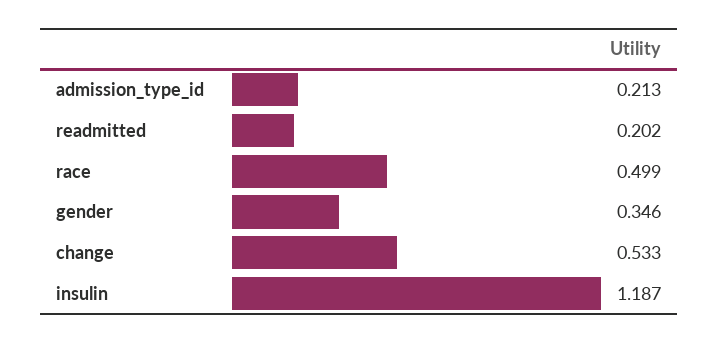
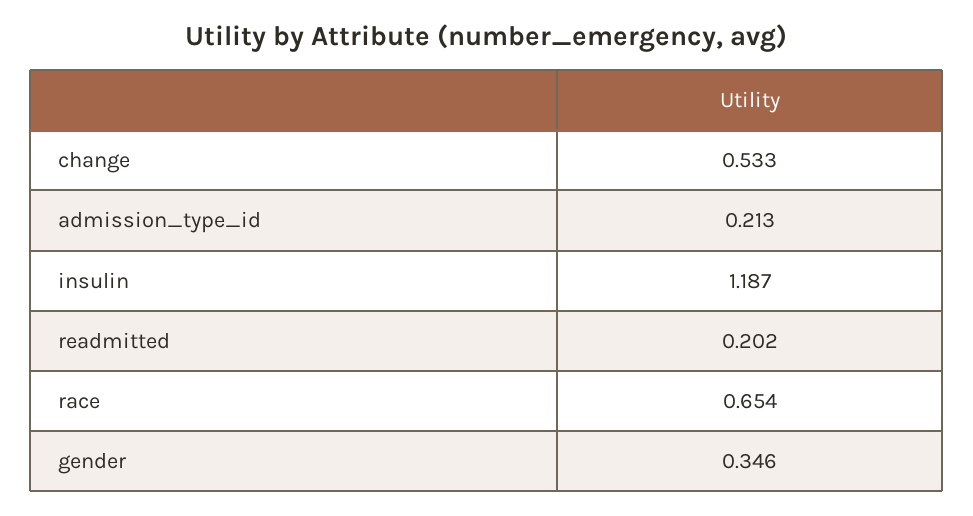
  {
    "admission_type_id": 0.213,
    "readmitted": 0.202,
-   "race": 0.499,
+   "race": 0.654,
    "gender": 0.346,
    "change": 0.533,
    "insulin": 1.187
  }

